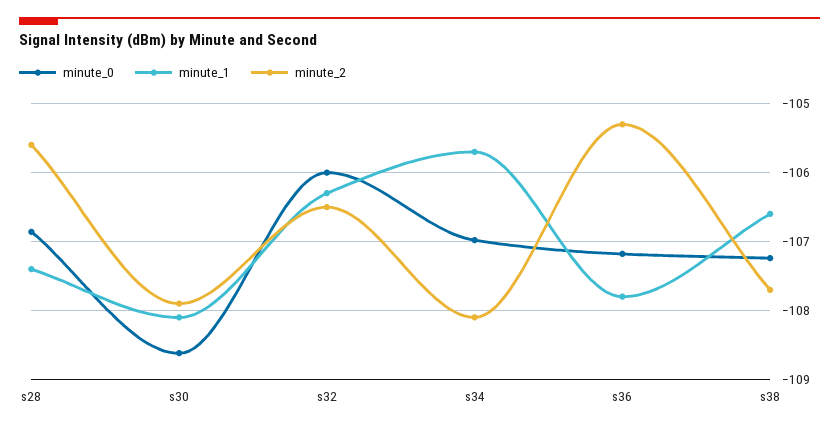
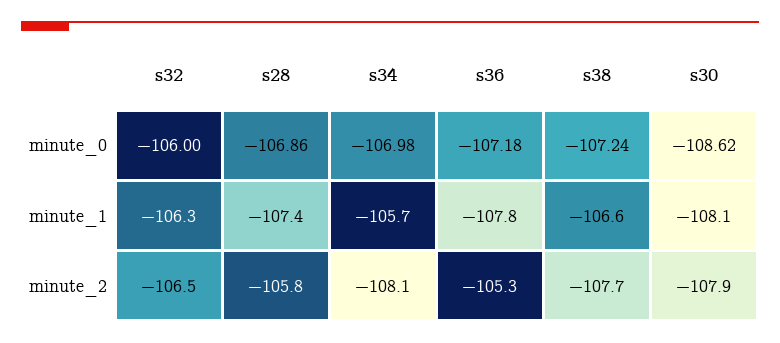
  {
    "minute_0": {
      "s28": -106.86,
      "s30": -108.62,
      "s32": -106,
      "s34": -106.98,
      "s36": -107.18,
      "s38": -107.24
    },
    "minute_1": {
      "s28": -107.4,
      "s30": -108.1,
      "s32": -106.3,
      "s34": -105.7,
      "s36": -107.8,
      "s38": -106.6
    },
    "minute_2": {
-     "s28": -105.6,
+     "s28": -105.8,
      "s30": -107.9,
      "s32": -106.5,
      "s34": -108.1,
      "s36": -105.3,
      "s38": -107.7
    }
  }

